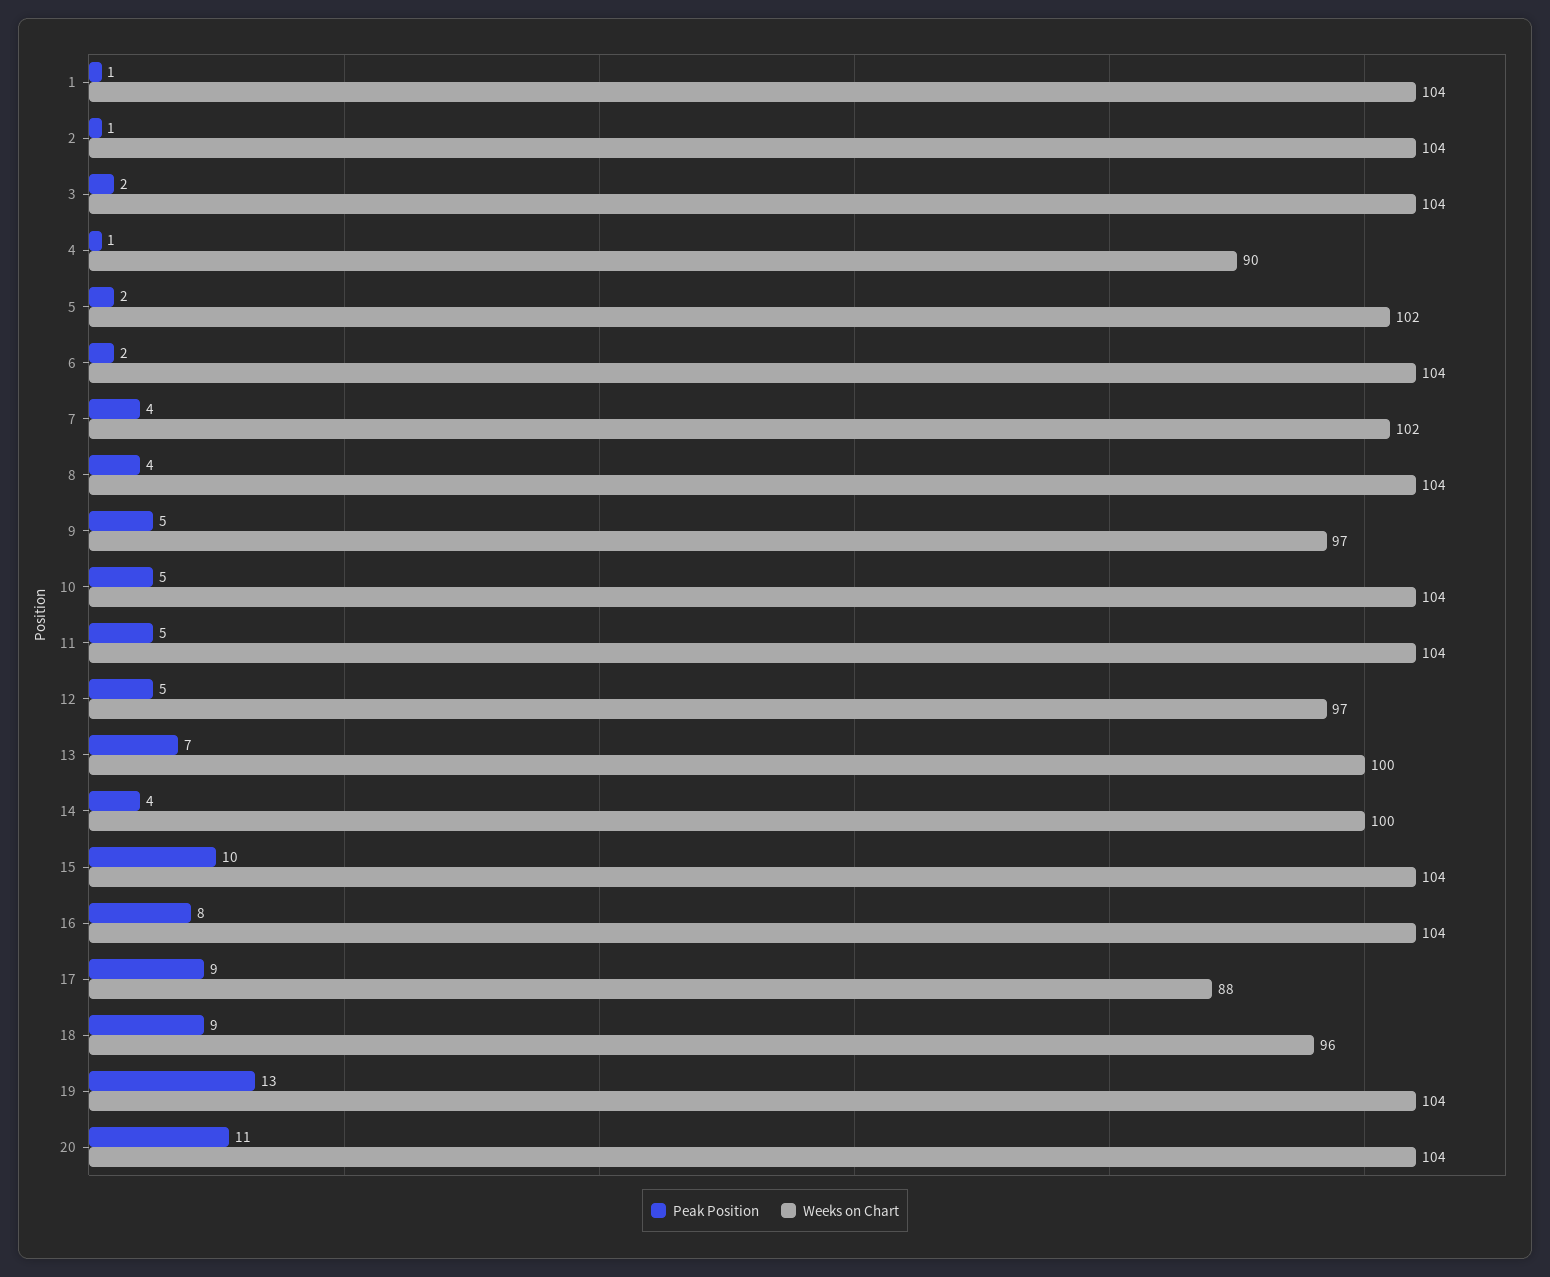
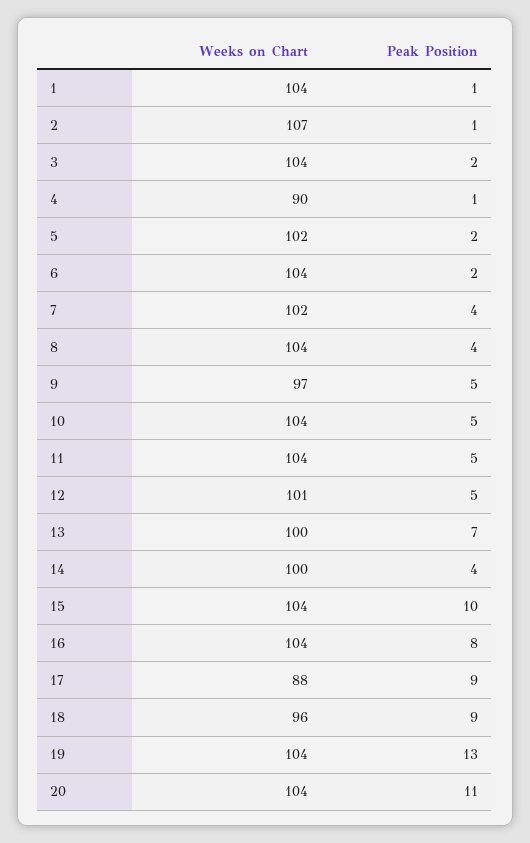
  {
    "Peak Position": {
      "1": 1,
      "2": 1,
      "3": 2,
      "4": 1,
      "5": 2,
      "6": 2,
      "7": 4,
      "8": 4,
      "9": 5,
      "10": 5,
      "11": 5,
      "12": 5,
      "13": 7,
      "14": 4,
      "15": 10,
      "16": 8,
      "17": 9,
      "18": 9,
      "19": 13,
      "20": 11
    },
    "Weeks on Chart": {
      "1": 104,
-     "2": 104,
+     "2": 107,
      "3": 104,
      "4": 90,
      "5": 102,
      "6": 104,
      "7": 102,
      "8": 104,
      "9": 97,
      "10": 104,
      "11": 104,
-     "12": 97,
+     "12": 101,
      "13": 100,
      "14": 100,
      "15": 104,
      "16": 104,
      "17": 88,
      "18": 96,
      "19": 104,
      "20": 104
    }
  }

